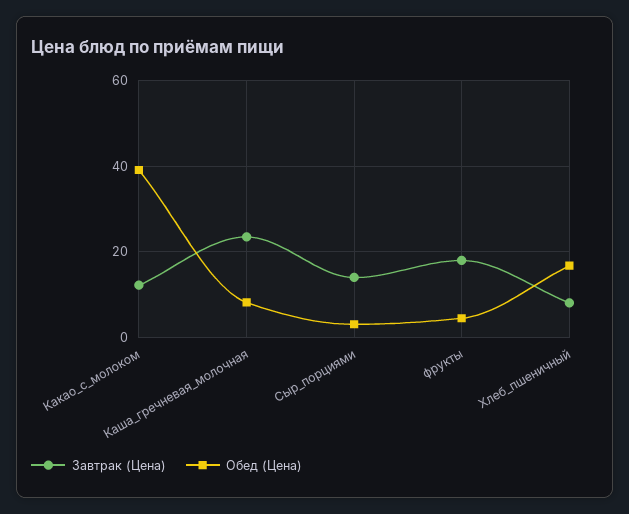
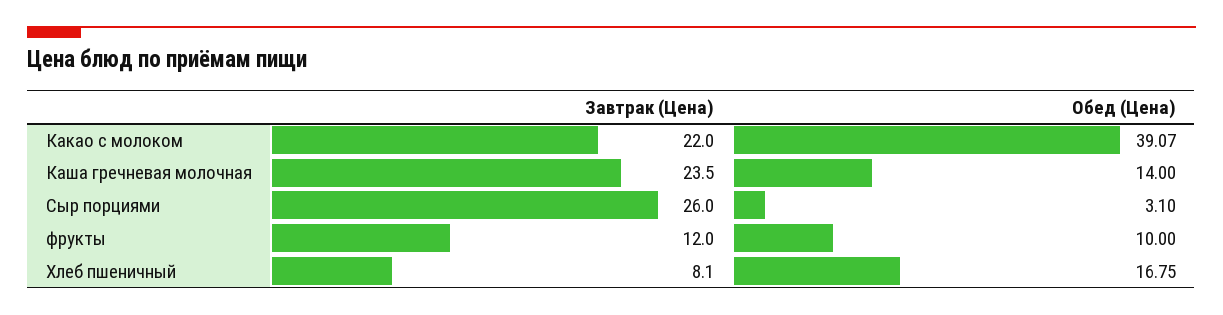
  {
    "Завтрак (Цена)": {
-     "Какао_с_молоком": 12,
+     "Какао_с_молоком": 22,
      "Каша_гречневая_молочная": 23.5,
-     "Сыр_порциями": 14,
+     "Сыр_порциями": 26,
-     "фрукты": 18,
+     "фрукты": 12,
      "Хлеб_пшеничный": 8.1
    },
    "Обед (Цена)": {
      "Какао_с_молоком": 39.07,
-     "Каша_гречневая_молочная": 8,
+     "Каша_гречневая_молочная": 14,
      "Сыр_порциями": 3.1,
-     "фрукты": 4,
+     "фрукты": 10,
      "Хлеб_пшеничный": 16.75
    }
  }

